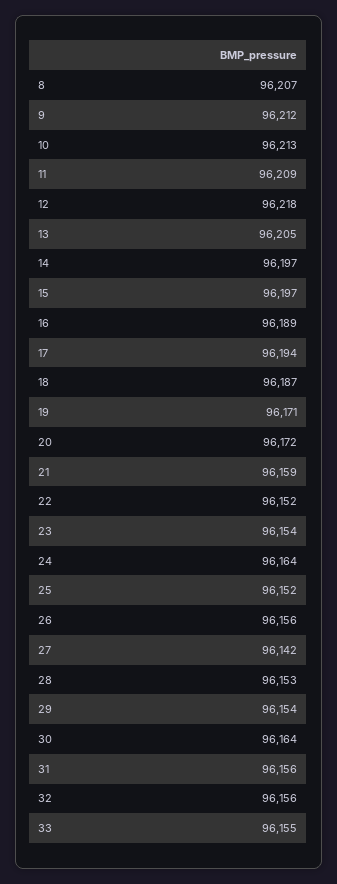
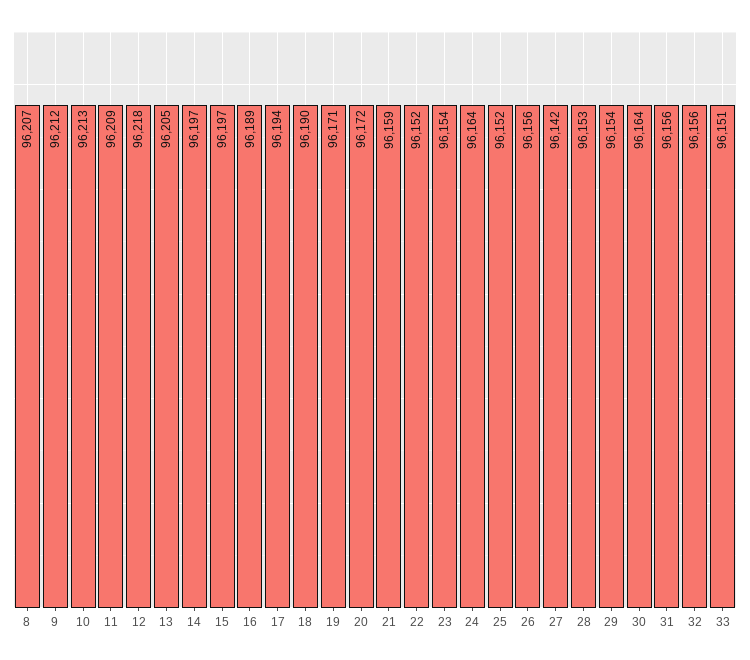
  {
    "8": 96207,
    "9": 96212,
    "10": 96213,
    "11": 96209,
    "12": 96218,
    "13": 96205,
    "14": 96197,
    "15": 96197,
    "16": 96189,
    "17": 96194,
-   "18": 96187,
+   "18": 96190,
    "19": 96171,
    "20": 96172,
    "21": 96159,
    "22": 96152,
    "23": 96154,
    "24": 96164,
    "25": 96152,
    "26": 96156,
    "27": 96142,
    "28": 96153,
    "29": 96154,
    "30": 96164,
    "31": 96156,
    "32": 96156,
-   "33": 96155
+   "33": 96151
  }

